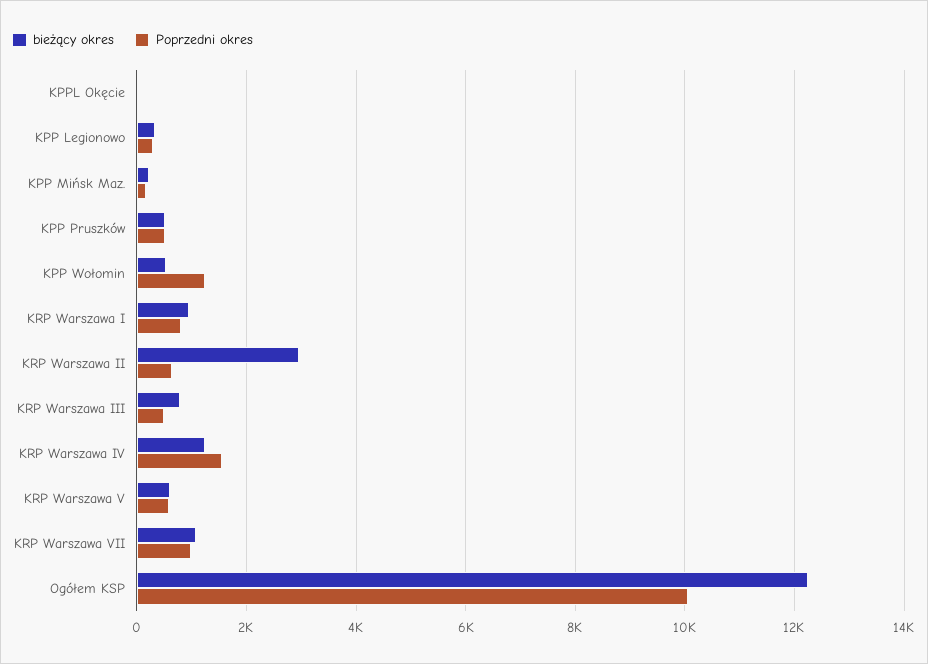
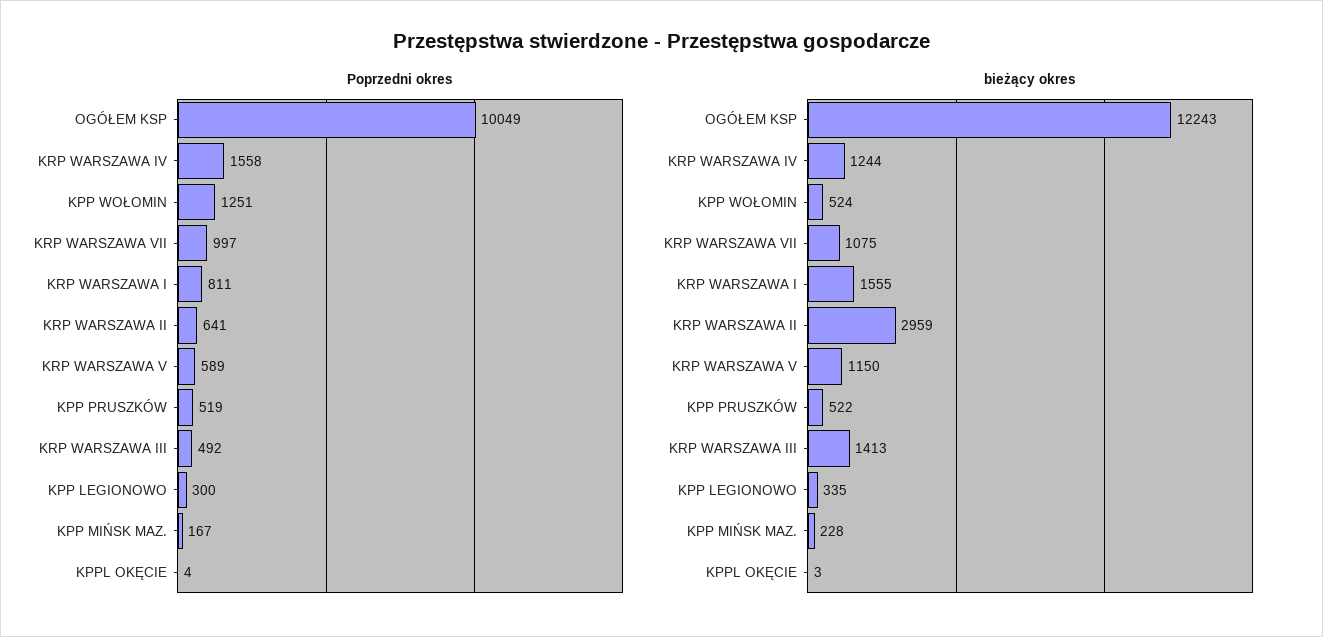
  {
    "bieżący okres": {
      "KPPL Okęcie": 3,
      "KPP Legionowo": 335,
      "KPP Mińsk Maz.": 228,
      "KPP Pruszków": 522,
      "KPP Wołomin": 524,
-     "KRP Warszawa I": 1000,
+     "KRP Warszawa I": 1555,
      "KRP Warszawa II": 2959,
-     "KRP Warszawa III": 800,
+     "KRP Warszawa III": 1413,
      "KRP Warszawa IV": 1244,
-     "KRP Warszawa V": 600,
+     "KRP Warszawa V": 1150,
      "KRP Warszawa VII": 1075,
      "Ogółem KSP": 12243
    },
    "Poprzedni okres": {
      "KPPL Okęcie": 4,
      "KPP Legionowo": 300,
      "KPP Mińsk Maz.": 167,
      "KPP Pruszków": 519,
      "KPP Wołomin": 1251,
      "KRP Warszawa I": 811,
      "KRP Warszawa II": 641,
      "KRP Warszawa III": 492,
      "KRP Warszawa IV": 1558,
      "KRP Warszawa V": 589,
      "KRP Warszawa VII": 997,
      "Ogółem KSP": 10049
    }
  }

